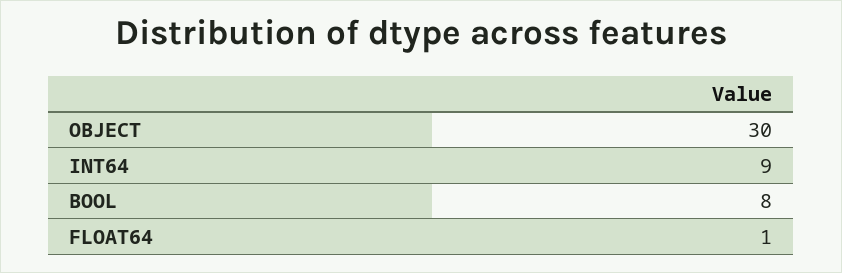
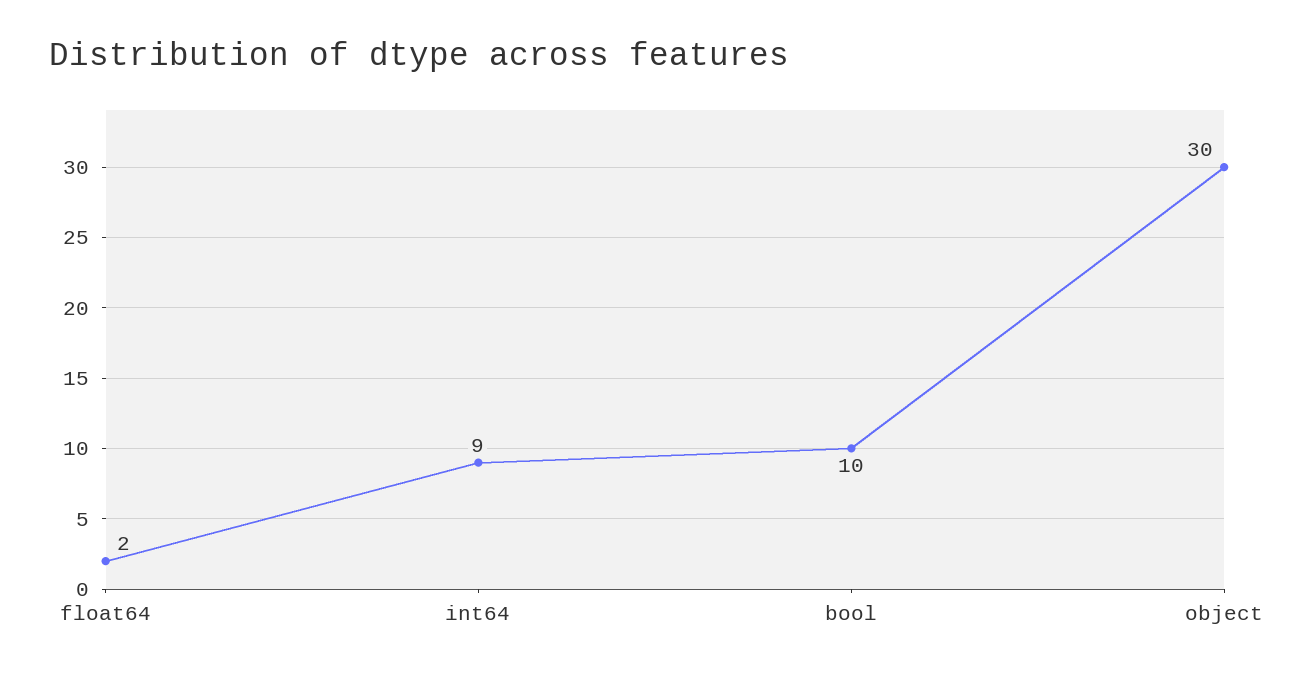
  {
    "OBJECT": 30,
    "INT64": 9,
-   "BOOL": 8,
+   "BOOL": 10,
-   "FLOAT64": 1
+   "FLOAT64": 2
  }

